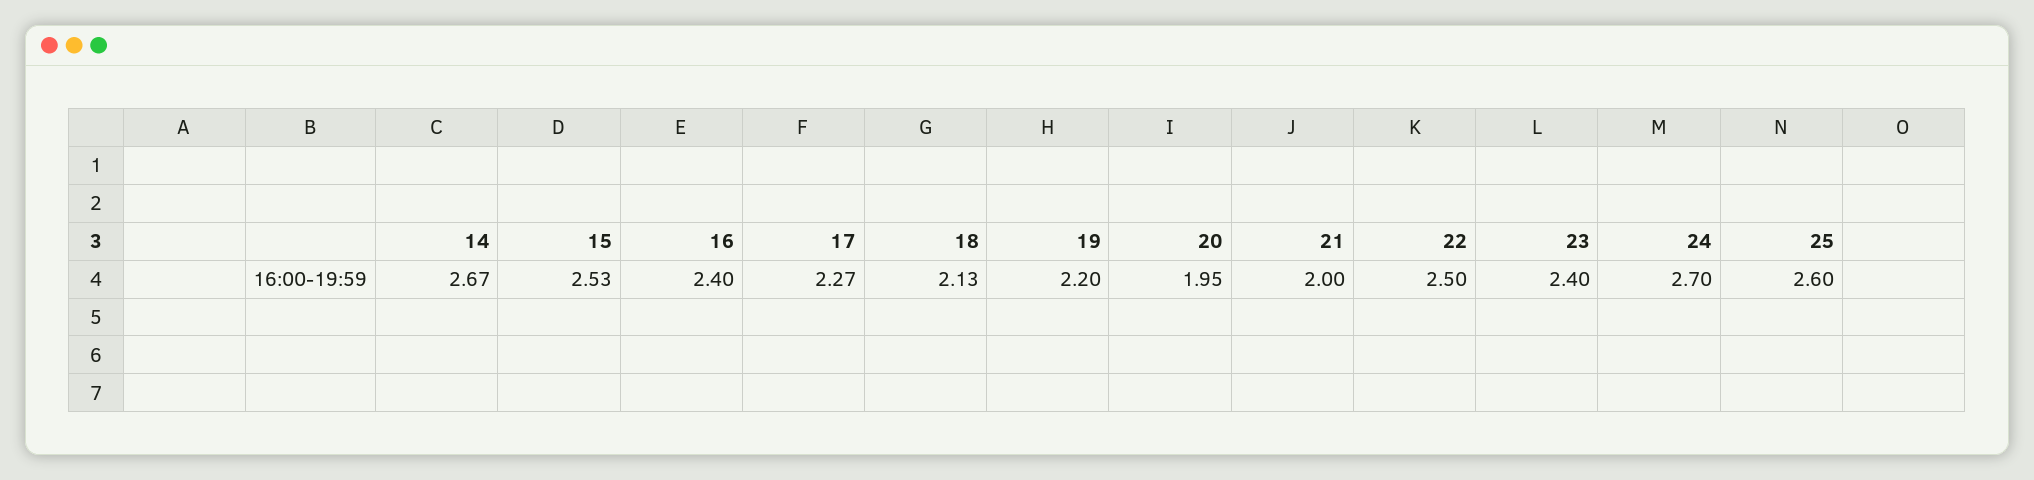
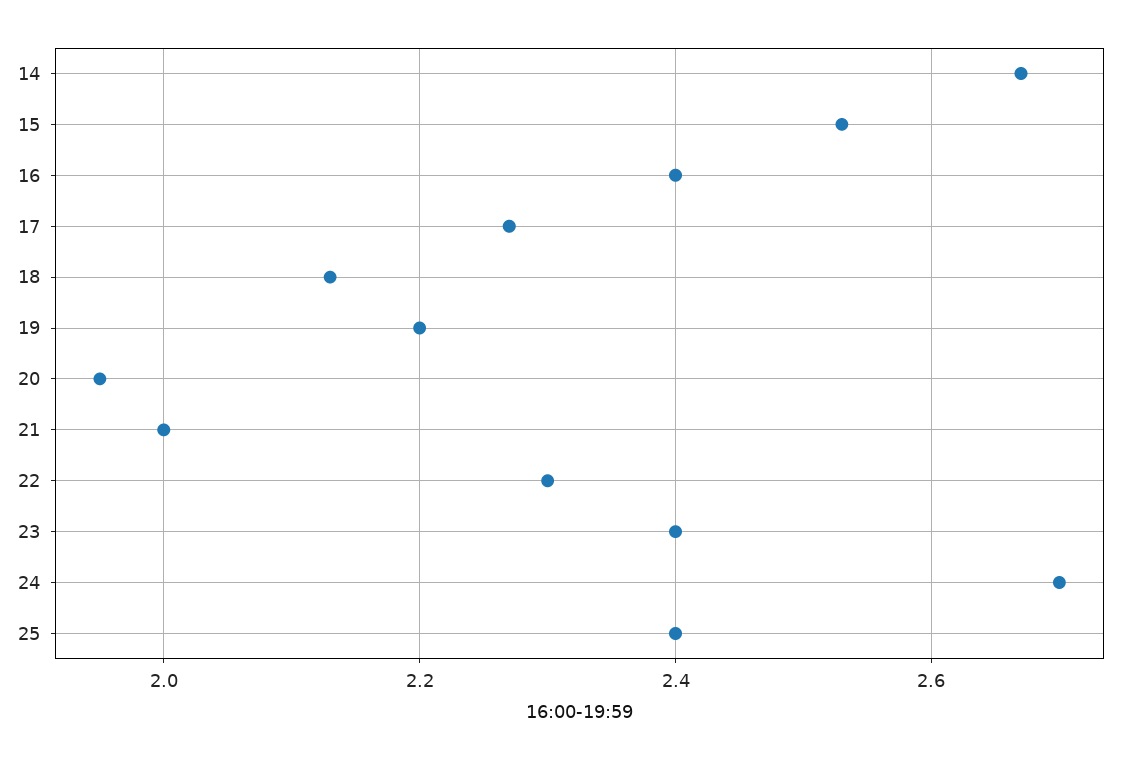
  {
    "14": 2.67,
    "15": 2.53,
    "16": 2.4,
    "17": 2.27,
    "18": 2.13,
    "19": 2.2,
    "20": 1.95,
    "21": 2,
-   "22": 2.5,
+   "22": 2.3,
    "23": 2.4,
    "24": 2.7,
-   "25": 2.6
+   "25": 2.4
  }

